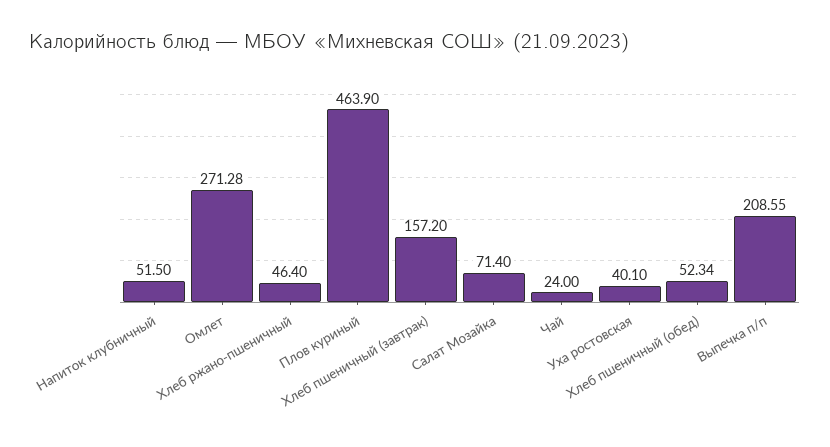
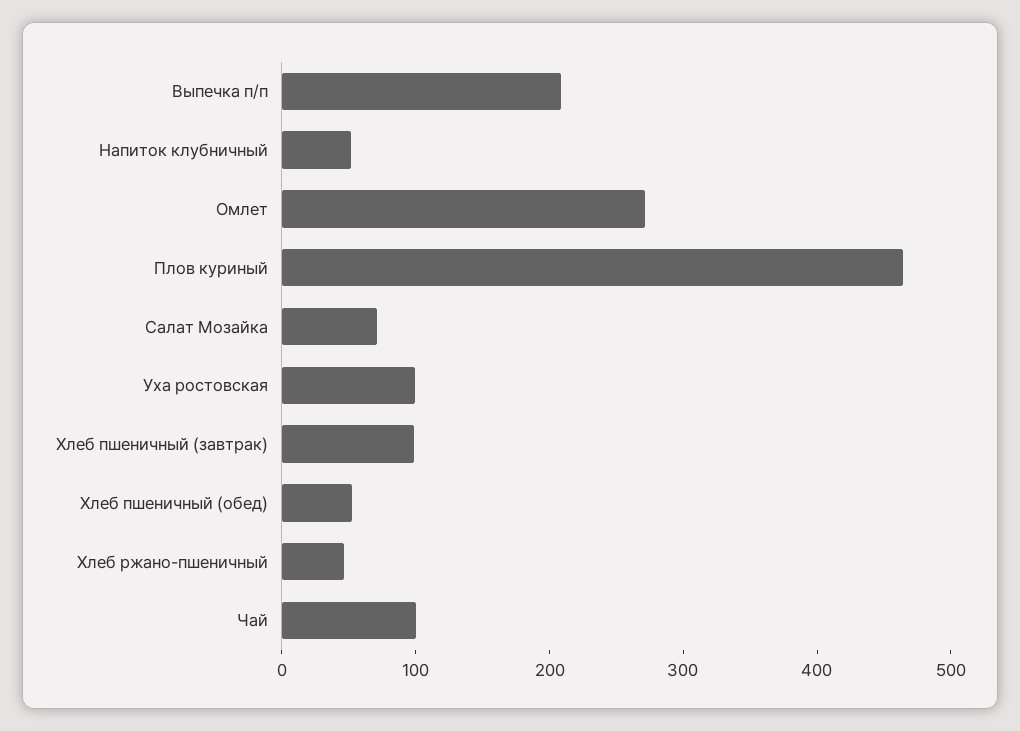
  {
    "Напиток клубничный": 51.5,
    "Омлет": 271.28,
    "Хлеб ржано-пшеничный": 46.4,
    "Плов куриный": 463.9,
-   "Хлеб пшеничный (завтрак)": 157.2,
+   "Хлеб пшеничный (завтрак)": 100,
    "Салат Мозайка": 71.4,
-   "Чай": 24,
+   "Чай": 100,
-   "Уха ростовская": 40.1,
+   "Уха ростовская": 100,
    "Хлеб пшеничный (обед)": 52.34,
    "Выпечка п/п": 208.55
  }

